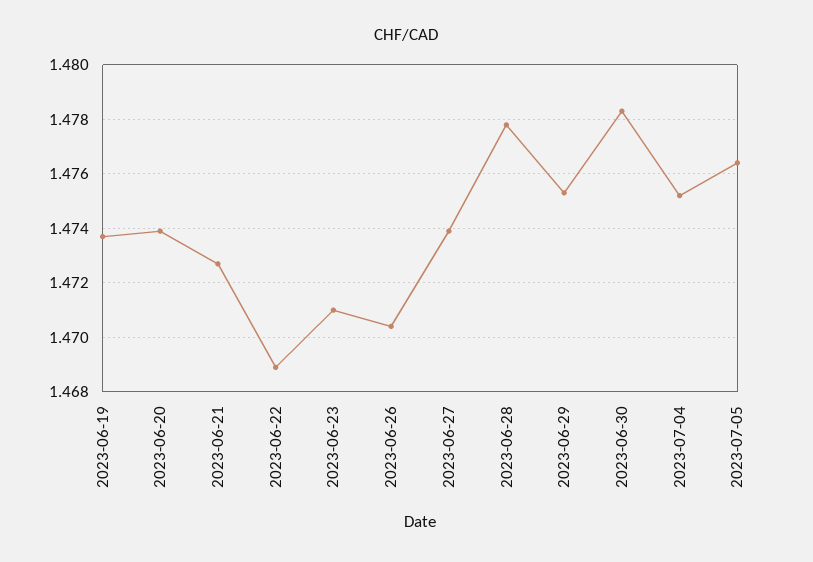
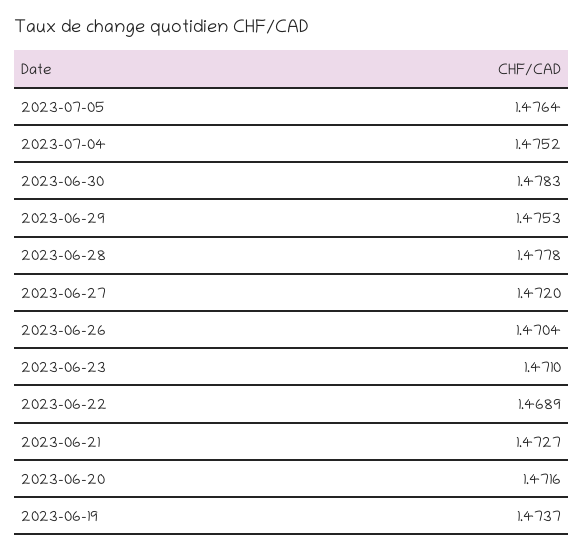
  {
    "2023-06-19": 1.4737,
-   "2023-06-20": 1.474,
+   "2023-06-20": 1.4716,
    "2023-06-21": 1.4727,
    "2023-06-22": 1.4689,
    "2023-06-23": 1.471,
    "2023-06-26": 1.4704,
-   "2023-06-27": 1.474,
+   "2023-06-27": 1.472,
    "2023-06-28": 1.4778,
    "2023-06-29": 1.4753,
    "2023-06-30": 1.4783,
    "2023-07-04": 1.4752,
    "2023-07-05": 1.4764
  }

